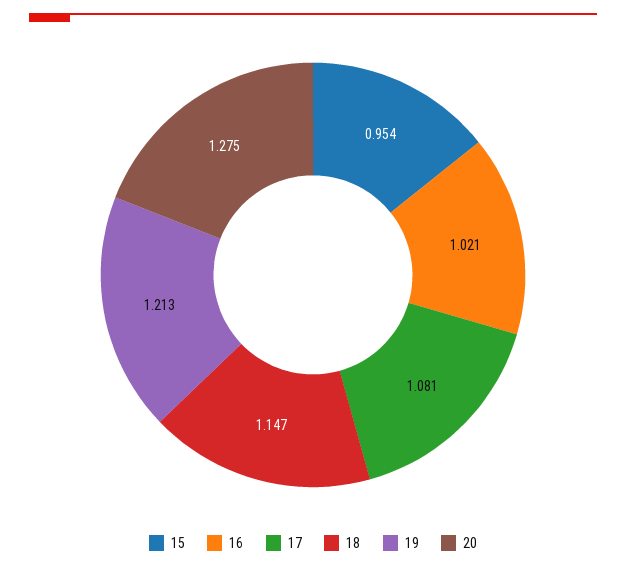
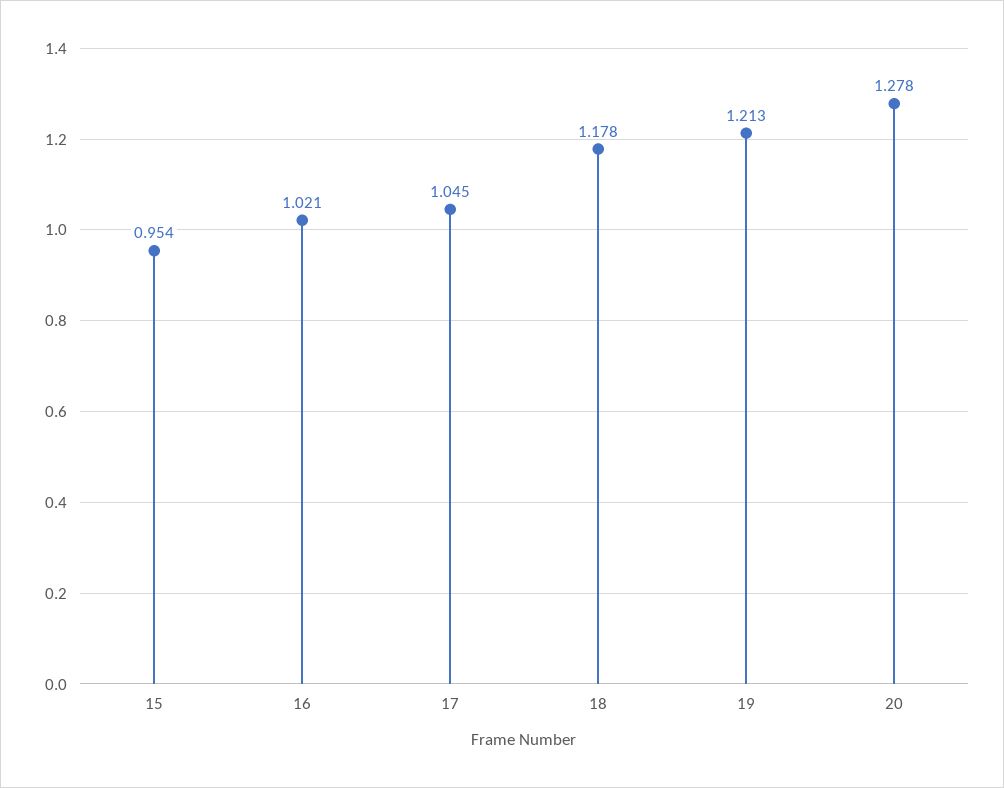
  {
    "15": 0.954,
    "16": 1.021,
-   "17": 1.081,
+   "17": 1.045,
-   "18": 1.147,
+   "18": 1.178,
    "19": 1.213,
-   "20": 1.275
+   "20": 1.278
  }

